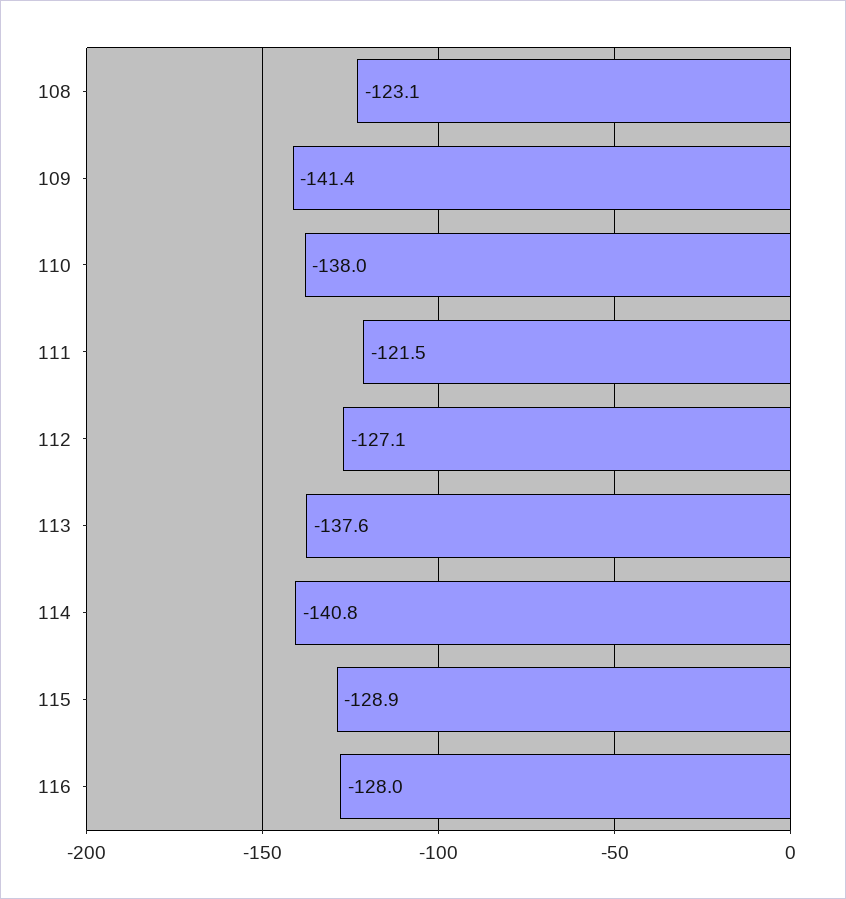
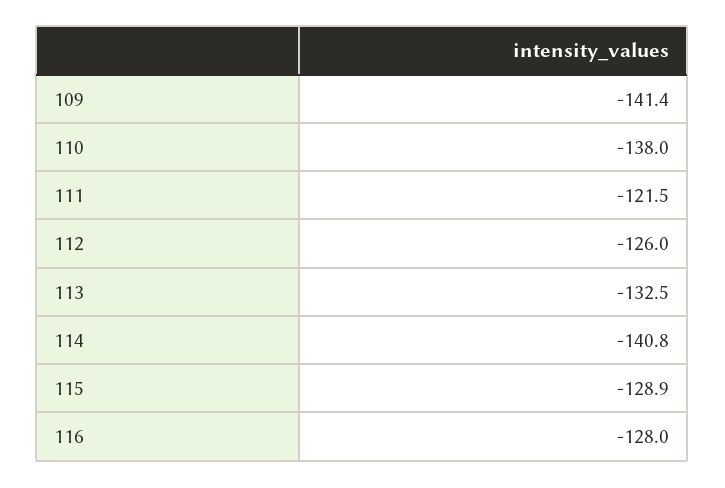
  {
-   "108": -123.1,
    "109": -141.4,
    "110": -138,
    "111": -121.5,
-   "112": -127.1,
+   "112": -126,
-   "113": -137.6,
+   "113": -132.5,
    "114": -140.8,
    "115": -128.9,
    "116": -128
  }

